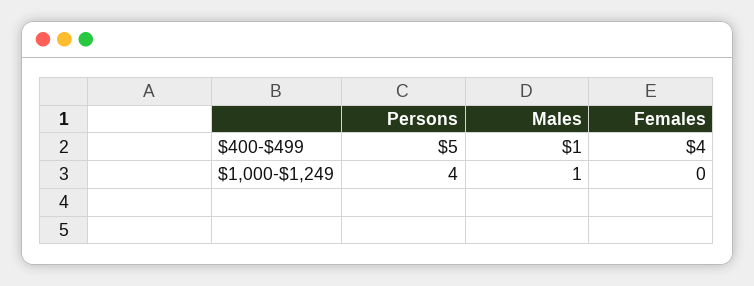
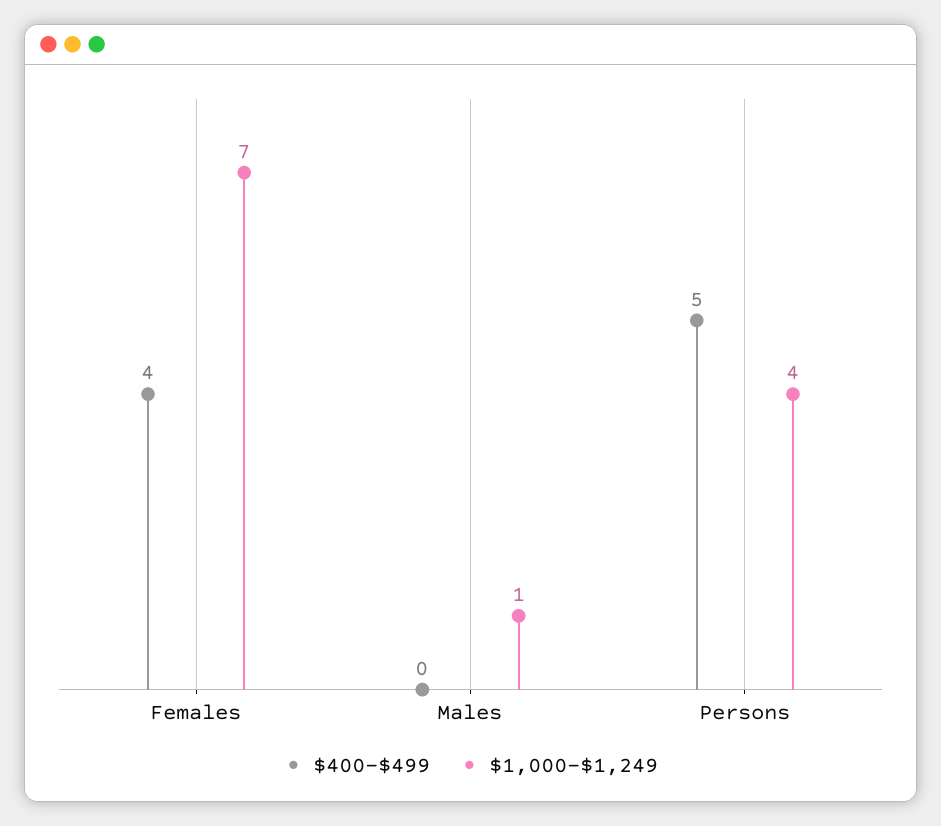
  {
    "$400-$499": {
      "Persons": 5,
-     "Males": 1,
+     "Males": 0,
      "Females": 4
    },
    "$1,000-$1,249": {
      "Persons": 4,
      "Males": 1,
-     "Females": 0
+     "Females": 7
    }
  }

